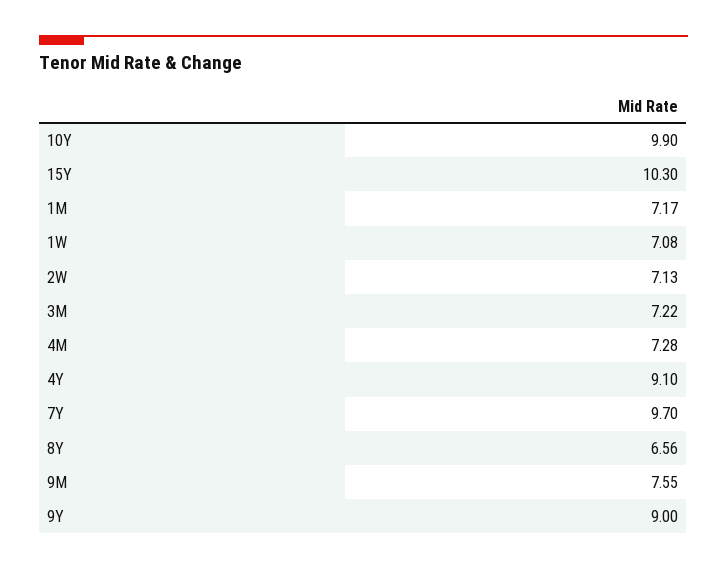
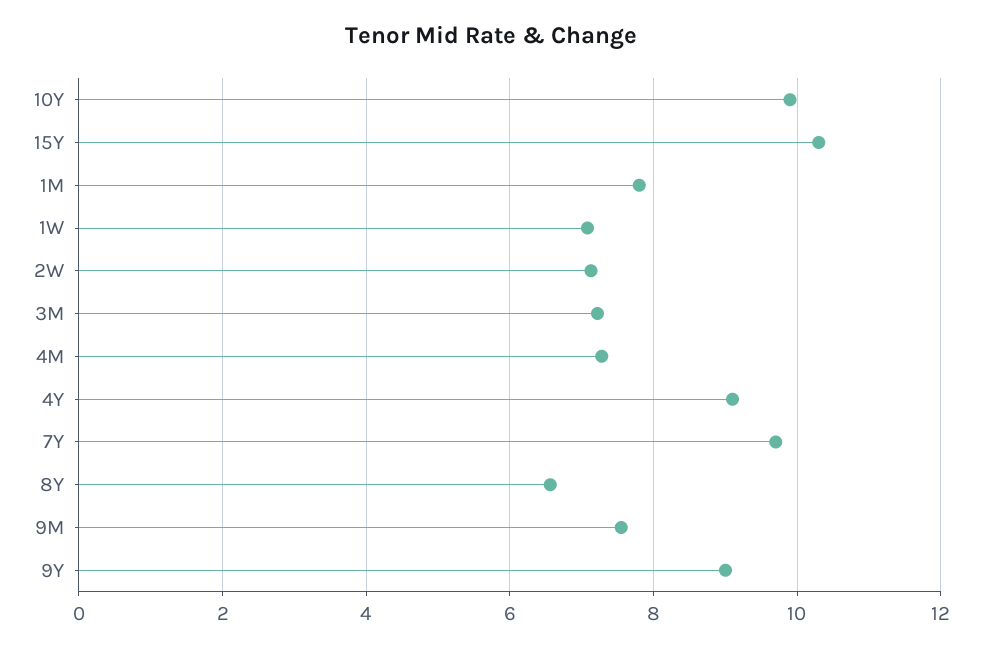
  {
    "10Y": 9.9,
    "15Y": 10.3,
-   "1M": 7.17,
+   "1M": 7.8,
    "1W": 7.08,
    "2W": 7.13,
    "3M": 7.22,
    "4M": 7.28,
    "4Y": 9.1,
    "7Y": 9.7,
    "8Y": 6.56,
    "9M": 7.55,
    "9Y": 9
  }

